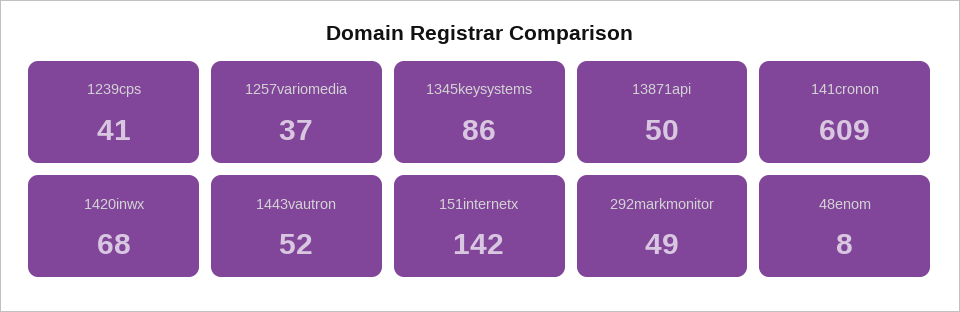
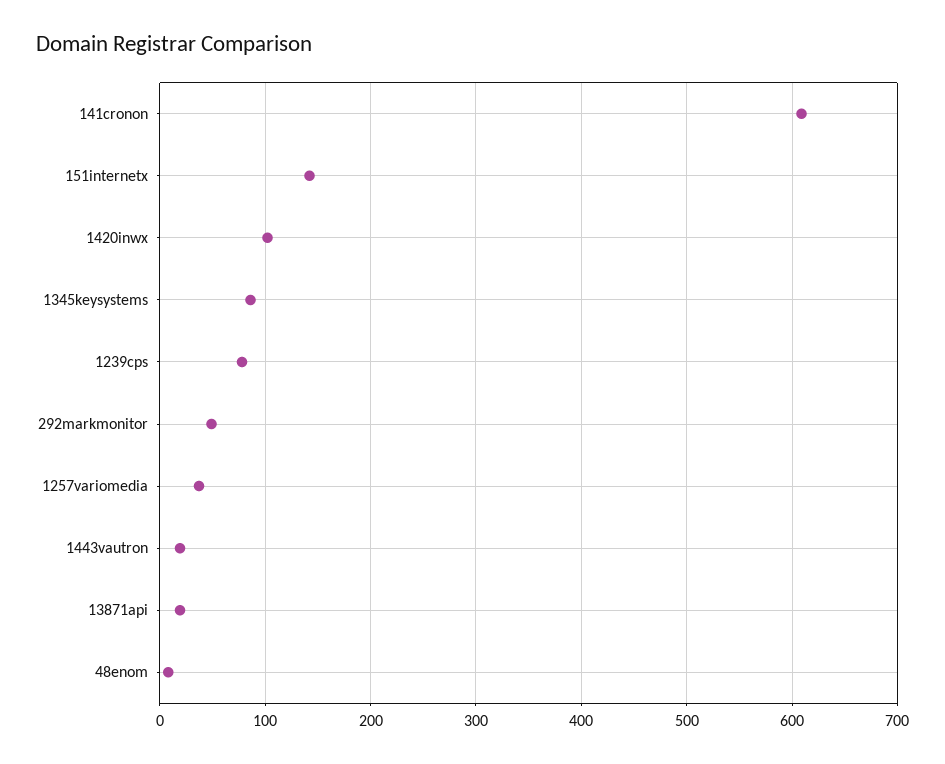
  {
-   "1239cps": 41,
+   "1239cps": 80,
    "1257variomedia": 37,
    "1345keysystems": 86,
-   "13871api": 50,
+   "13871api": 20,
    "141cronon": 609,
-   "1420inwx": 68,
+   "1420inwx": 100,
-   "1443vautron": 52,
+   "1443vautron": 20,
    "151internetx": 142,
    "292markmonitor": 49,
    "48enom": 8
  }

